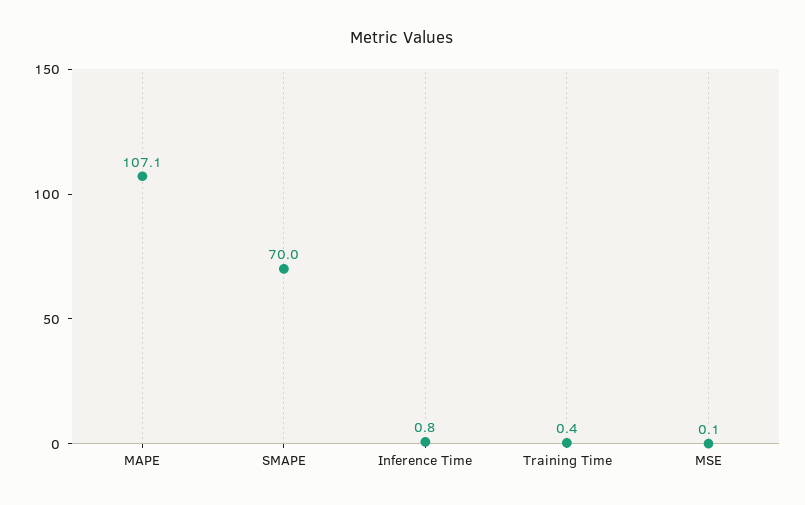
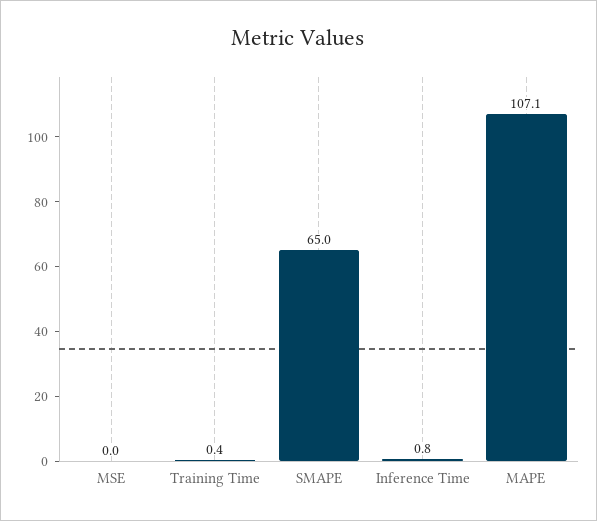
  {
    "MAPE": 107.1,
-   "SMAPE": 70,
+   "SMAPE": 65,
    "Inference Time": 0.8,
    "Training Time": 0.4,
-   "MSE": 0.1
+   "MSE": 0
  }

